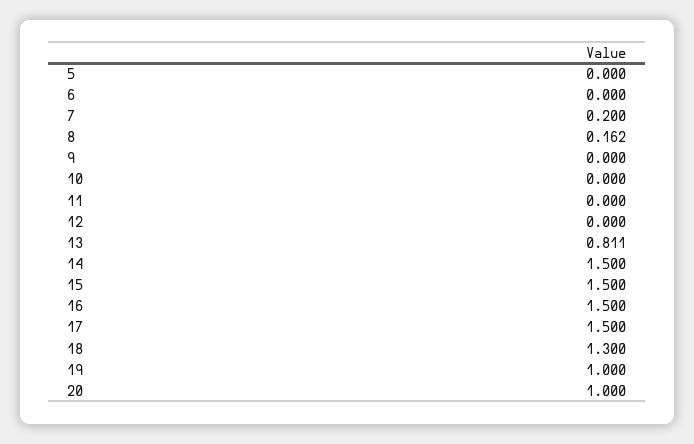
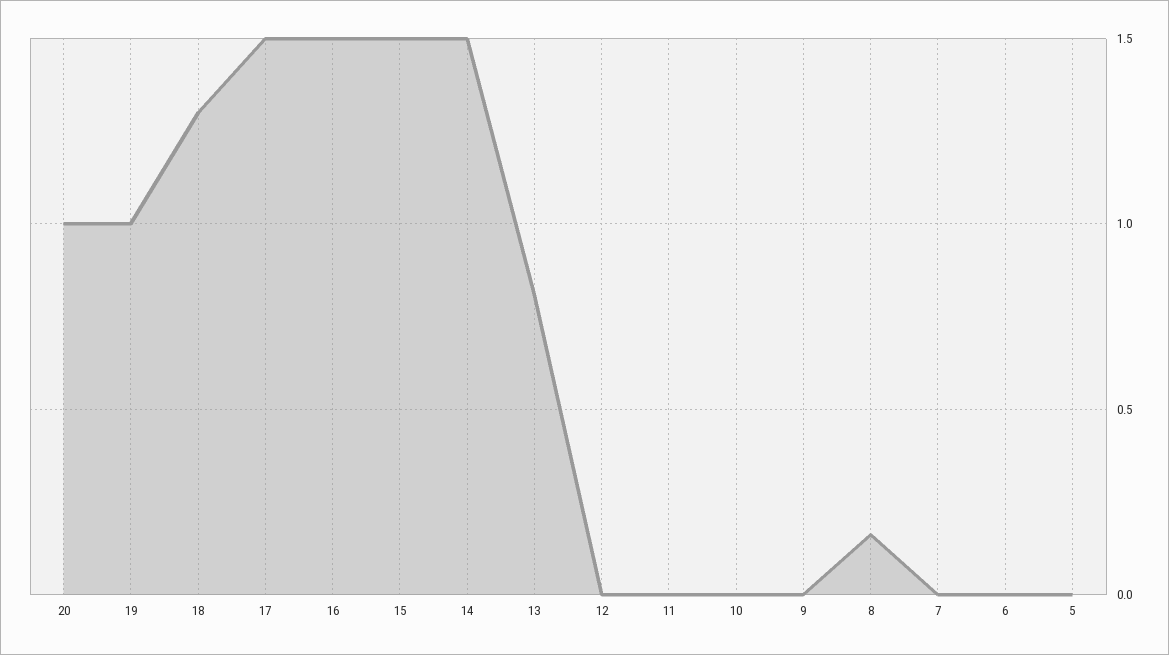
  {
    "5": 0,
    "6": 0,
-   "7": 0.2,
+   "7": 0,
    "8": 0.162,
    "9": 0,
    "10": 0,
    "11": 0,
    "12": 0,
    "13": 0.811,
    "14": 1.5,
    "15": 1.5,
    "16": 1.5,
    "17": 1.5,
    "18": 1.3,
    "19": 1,
    "20": 1
  }

